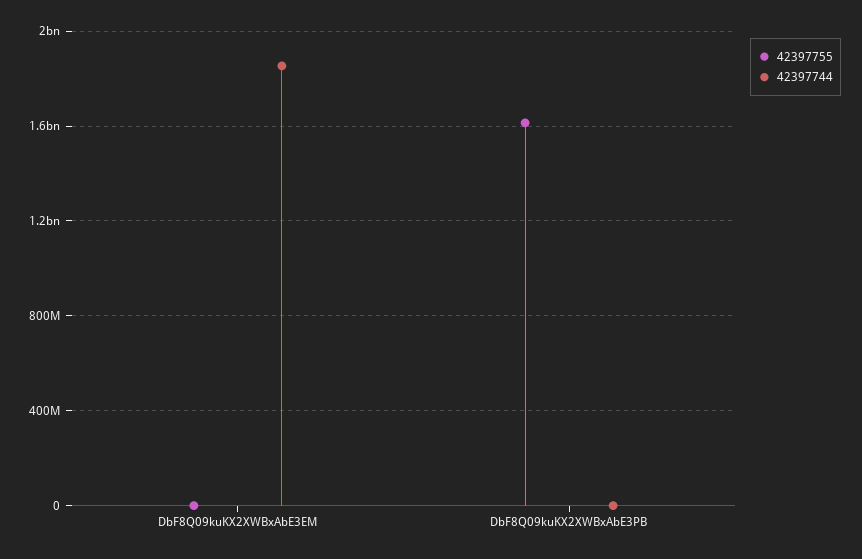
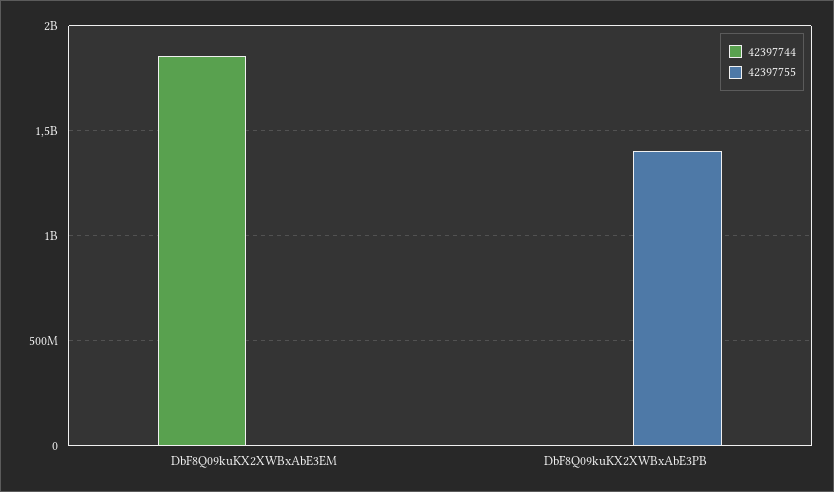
  {
    "42397755": {
      "DbF8Q09kuKX2XWBxAbE3EM": 0,
-     "DbF8Q09kuKX2XWBxAbE3PB": 1600000000
+     "DbF8Q09kuKX2XWBxAbE3PB": 1400000000
    },
    "42397744": {
      "DbF8Q09kuKX2XWBxAbE3EM": 1850000000,
      "DbF8Q09kuKX2XWBxAbE3PB": 0
    }
  }

